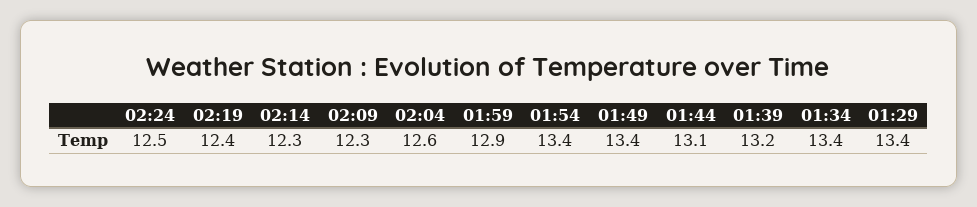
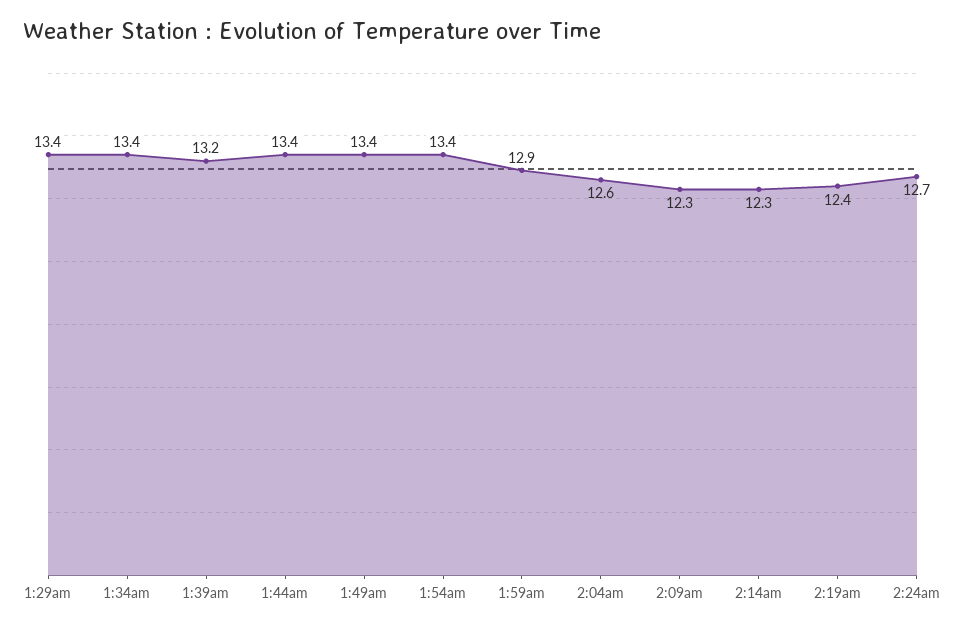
  {
-   "02:24": 12.5,
+   "02:24": 12.7,
    "02:19": 12.4,
    "02:14": 12.3,
    "02:09": 12.3,
    "02:04": 12.6,
    "01:59": 12.9,
    "01:54": 13.4,
    "01:49": 13.4,
-   "01:44": 13.1,
+   "01:44": 13.4,
    "01:39": 13.2,
    "01:34": 13.4,
    "01:29": 13.4
  }

